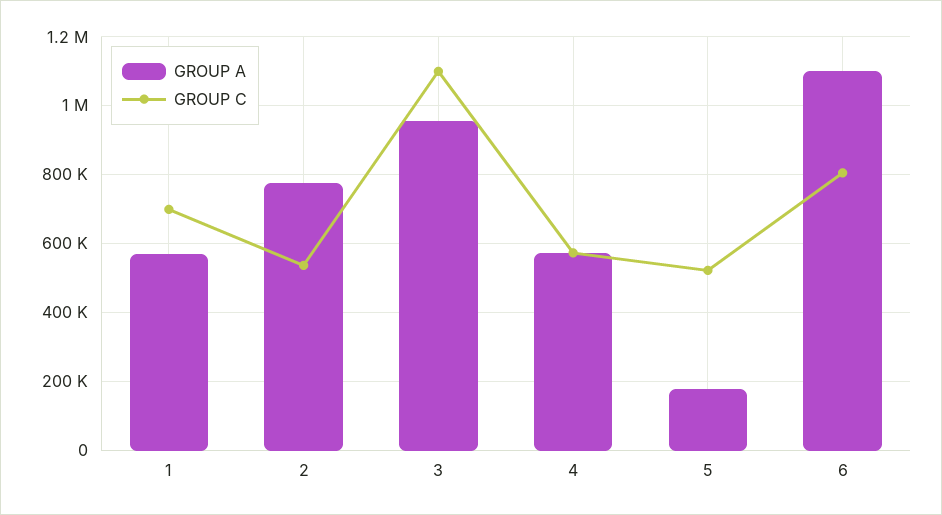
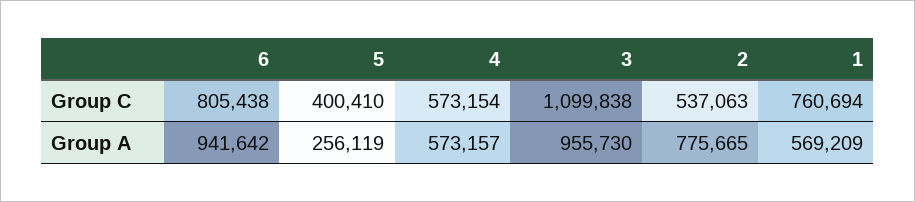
  {
    "GROUP A": {
      "1": 569209,
      "2": 775665,
      "3": 955730,
      "4": 573157,
-     "5": 180000,
+     "5": 256119,
-     "6": 1100000
+     "6": 941642
    },
    "GROUP C": {
-     "1": 700000,
+     "1": 760694,
      "2": 537063,
      "3": 1099838,
      "4": 573154,
-     "5": 520000,
+     "5": 400410,
      "6": 805438
    }
  }

